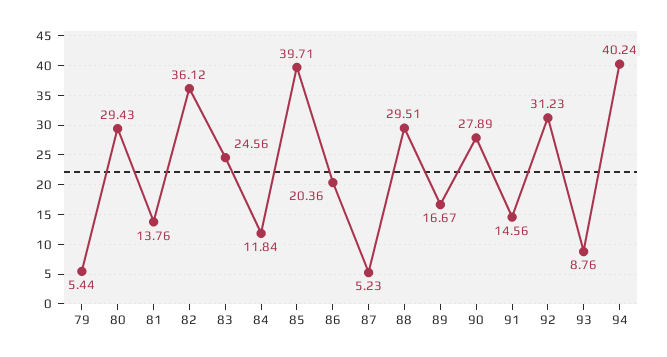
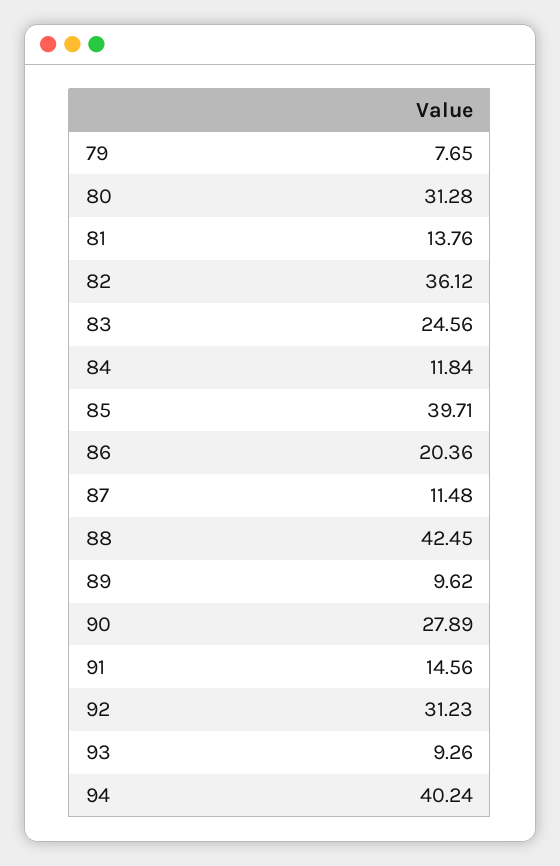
  {
-   "79": 5.44,
+   "79": 7.65,
-   "80": 29.43,
+   "80": 31.28,
    "81": 13.76,
    "82": 36.12,
    "83": 24.56,
    "84": 11.84,
    "85": 39.71,
    "86": 20.36,
-   "87": 5.23,
+   "87": 11.48,
-   "88": 29.51,
+   "88": 42.45,
-   "89": 16.67,
+   "89": 9.62,
    "90": 27.89,
    "91": 14.56,
    "92": 31.23,
-   "93": 8.76,
+   "93": 9.26,
    "94": 40.24
  }

